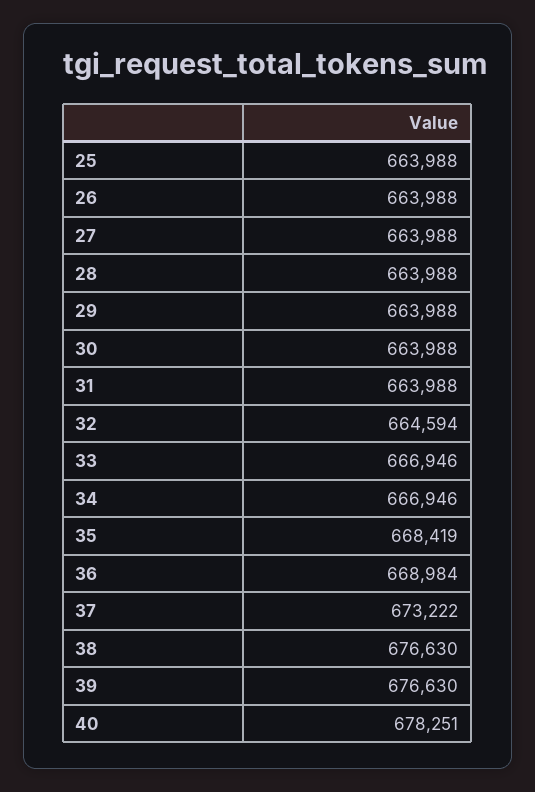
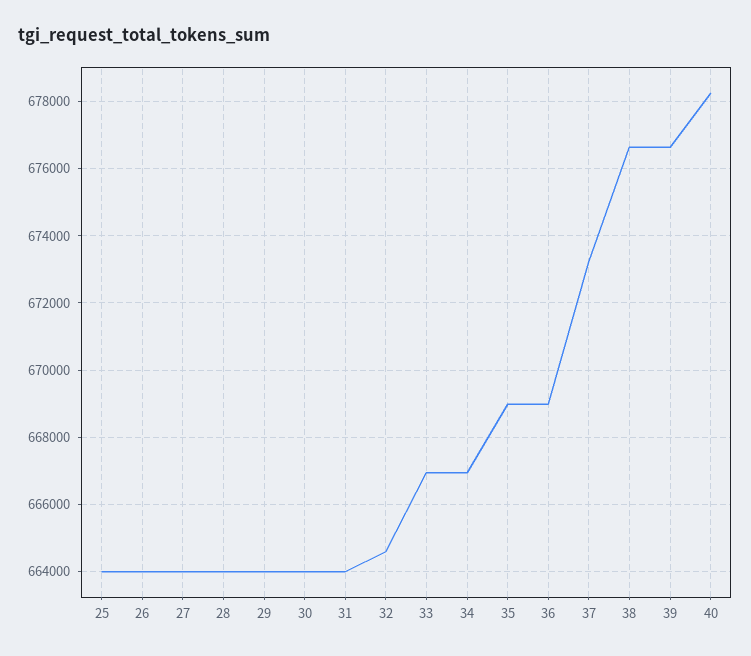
  {
    "25": 663988,
    "26": 663988,
    "27": 663988,
    "28": 663988,
    "29": 663988,
    "30": 663988,
    "31": 663988,
    "32": 664594,
    "33": 666946,
    "34": 666946,
-   "35": 668419,
+   "35": 669000,
    "36": 668984,
    "37": 673222,
    "38": 676630,
    "39": 676630,
    "40": 678251
  }

